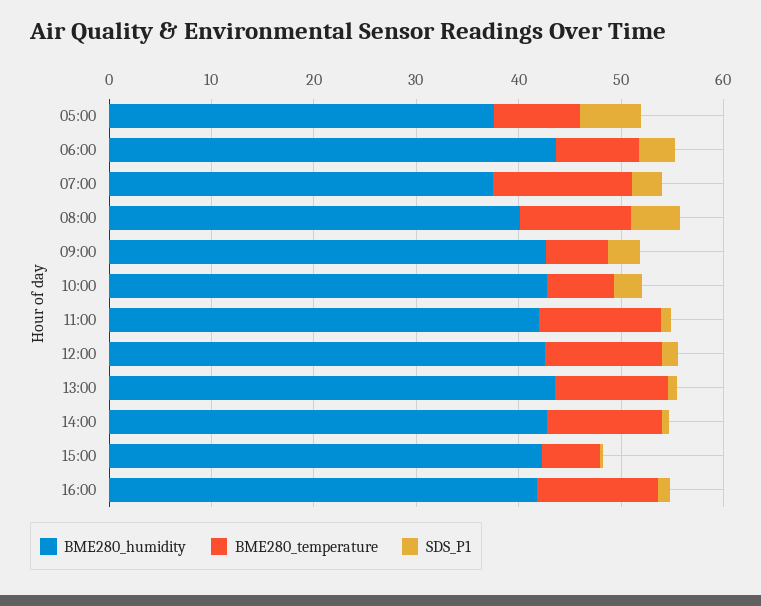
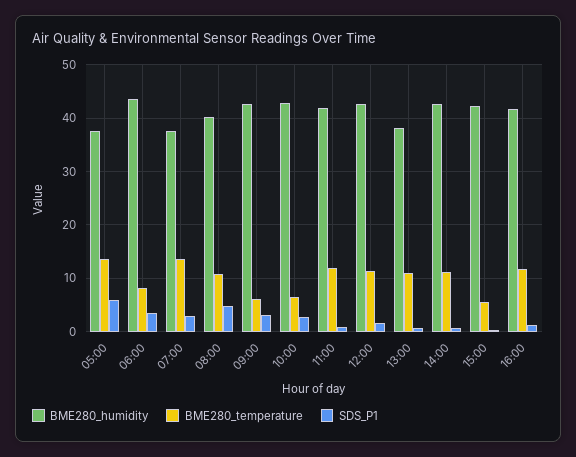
  {
    "BME280_humidity": {
      "05:00": 38,
      "06:00": 44,
      "07:00": 38,
      "08:00": 40,
      "09:00": 42,
      "10:00": 42,
      "11:00": 42,
      "12:00": 42,
-     "13:00": 44,
+     "13:00": 38,
      "14:00": 42,
      "15:00": 42,
      "16:00": 42
    },
    "BME280_temperature": {
-     "05:00": 8,
+     "05:00": 14,
      "06:00": 8,
      "07:00": 14,
      "08:00": 10,
      "09:00": 6,
      "10:00": 6,
      "11:00": 12,
      "12:00": 12,
      "13:00": 12,
      "14:00": 12,
      "15:00": 6,
      "16:00": 12
    },
    "SDS_P1": {
      "05:00": 6,
      "06:00": 4,
      "07:00": 2,
      "08:00": 4,
      "09:00": 4,
      "10:00": 2,
      "11:00": 0,
      "12:00": 2,
      "13:00": 0,
      "14:00": 0,
      "15:00": 0,
      "16:00": 2
    }
  }

